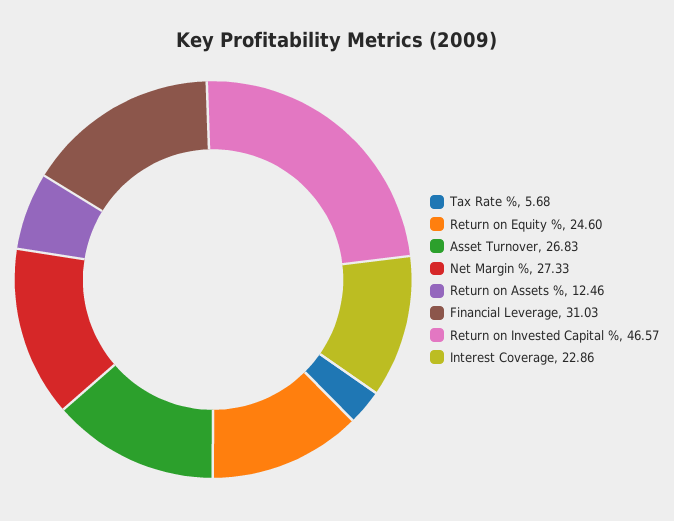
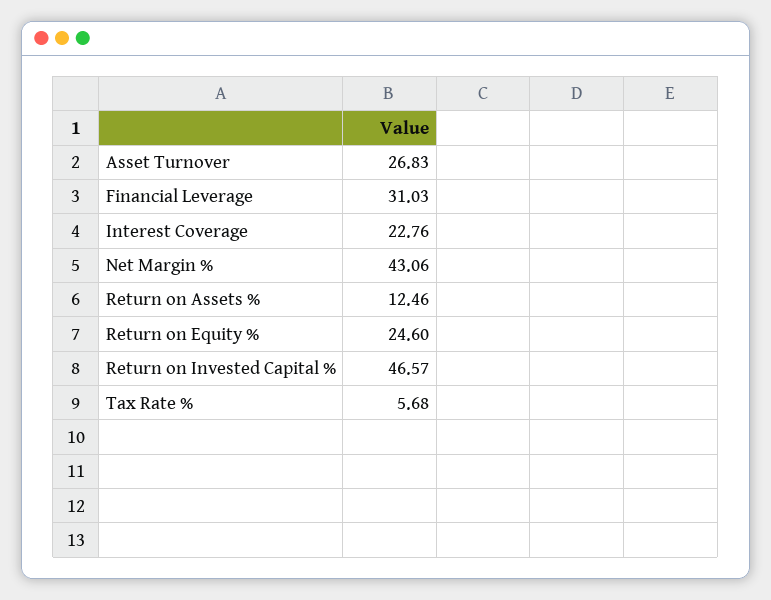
  {
    "Tax Rate %": 5.68,
    "Return on Equity %": 24.6,
    "Asset Turnover": 26.83,
-   "Net Margin %": 27.33,
+   "Net Margin %": 43.06,
    "Return on Assets %": 12.46,
    "Financial Leverage": 31.03,
    "Return on Invested Capital %": 46.57,
-   "Interest Coverage": 22.86
+   "Interest Coverage": 22.76
  }

